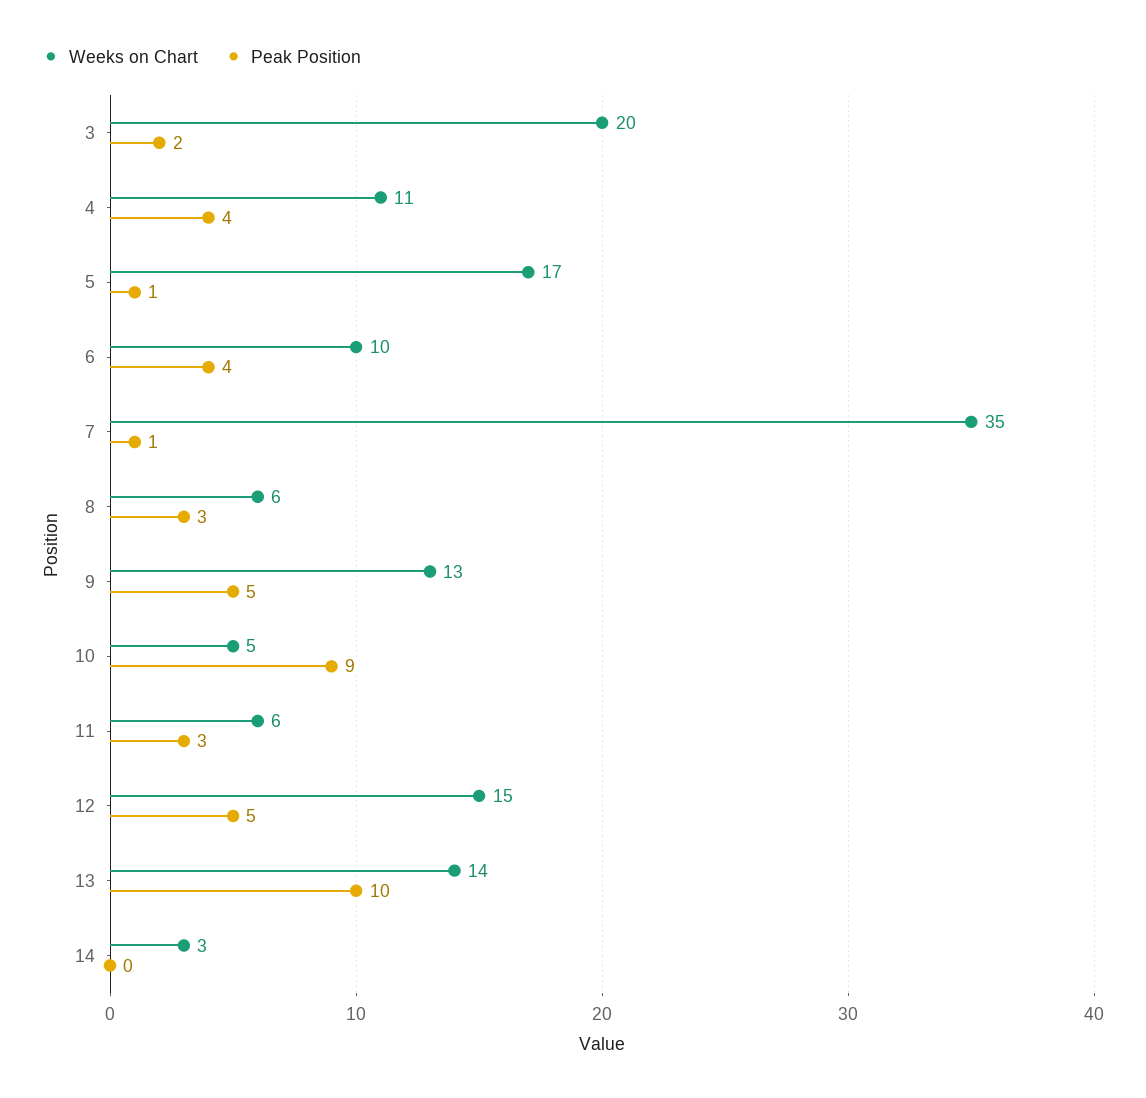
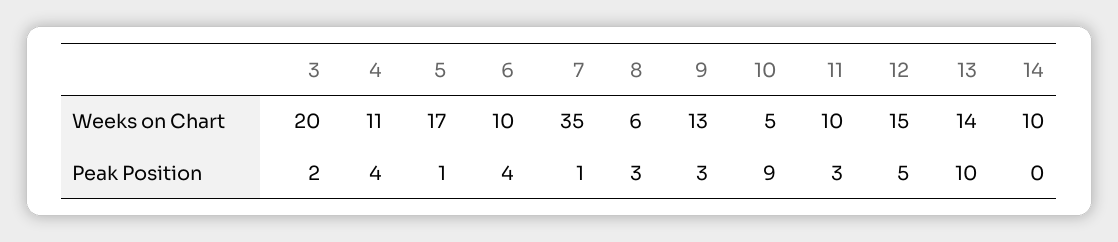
  {
    "Weeks on Chart": {
      "3": 20,
      "4": 11,
      "5": 17,
      "6": 10,
      "7": 35,
      "8": 6,
      "9": 13,
      "10": 5,
-     "11": 6,
+     "11": 10,
      "12": 15,
      "13": 14,
-     "14": 3
+     "14": 10
    },
    "Peak Position": {
      "3": 2,
      "4": 4,
      "5": 1,
      "6": 4,
      "7": 1,
      "8": 3,
-     "9": 5,
+     "9": 3,
      "10": 9,
      "11": 3,
      "12": 5,
      "13": 10,
      "14": 0
    }
  }

